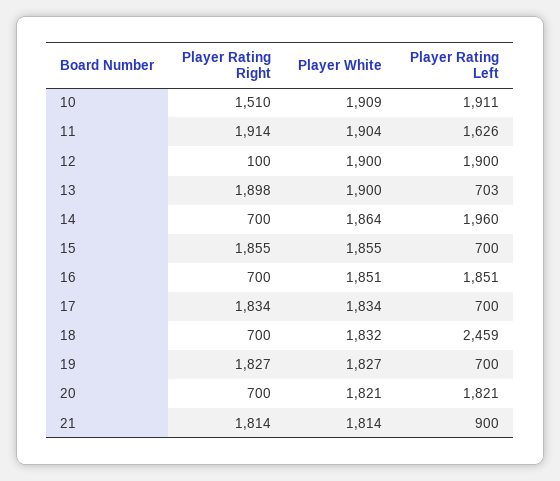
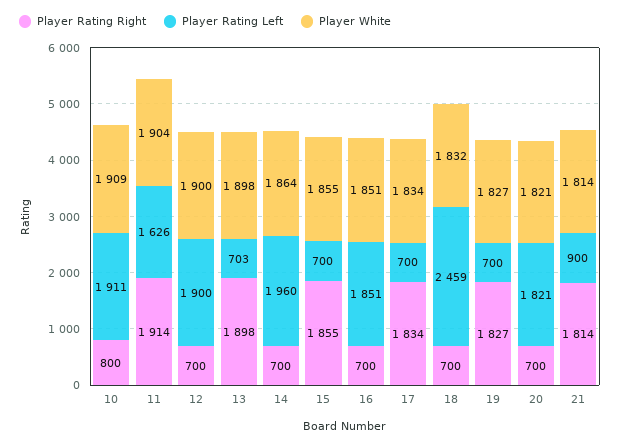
  {
    "Player Rating Right": {
-     "10": 1510,
+     "10": 800,
      "11": 1914,
-     "12": 100,
+     "12": 700,
      "13": 1898,
      "14": 700,
      "15": 1855,
      "16": 700,
      "17": 1834,
      "18": 700,
      "19": 1827,
      "20": 700,
      "21": 1814
    },
    "Player White": {
      "10": 1909,
      "11": 1904,
      "12": 1900,
-     "13": 1900,
+     "13": 1898,
      "14": 1864,
      "15": 1855,
      "16": 1851,
      "17": 1834,
      "18": 1832,
      "19": 1827,
      "20": 1821,
      "21": 1814
    },
    "Player Rating Left": {
      "10": 1911,
      "11": 1626,
      "12": 1900,
      "13": 703,
      "14": 1960,
      "15": 700,
      "16": 1851,
      "17": 700,
      "18": 2459,
      "19": 700,
      "20": 1821,
      "21": 900
    }
  }

